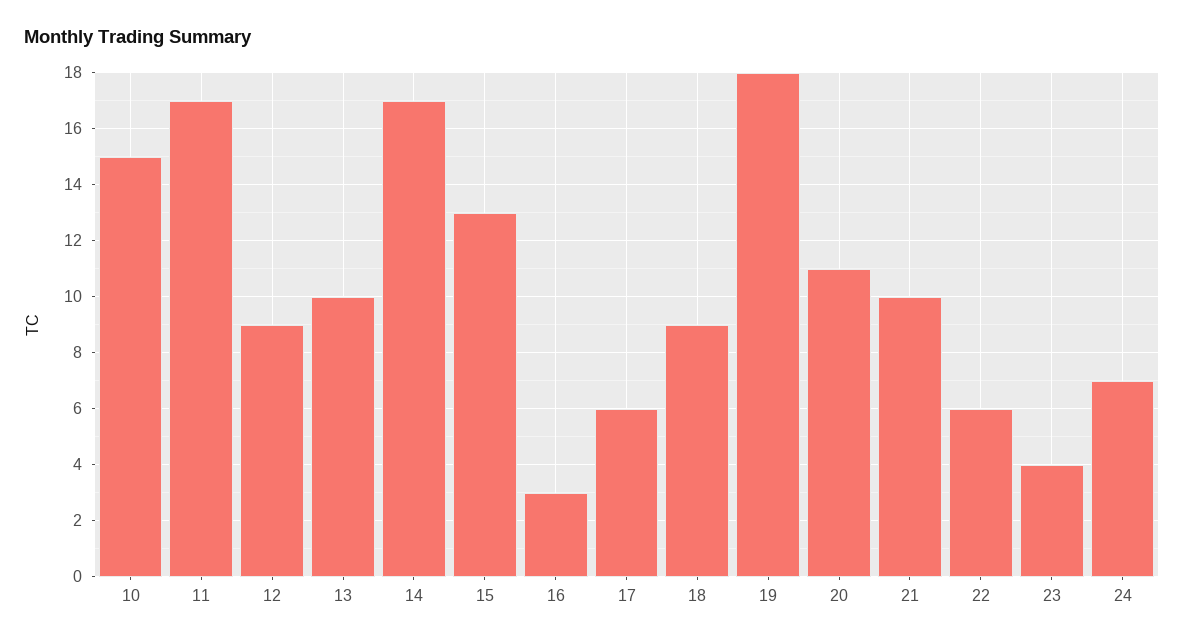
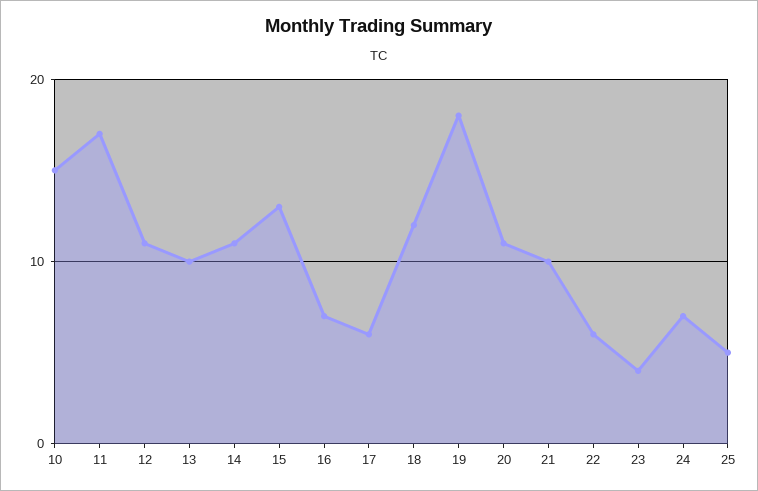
  {
    "10": 15,
    "11": 17,
-   "12": 9,
+   "12": 11,
    "13": 10,
-   "14": 17,
+   "14": 11,
    "15": 13,
-   "16": 3,
+   "16": 7,
    "17": 6,
-   "18": 9,
+   "18": 12,
    "19": 18,
    "20": 11,
    "21": 10,
    "22": 6,
    "23": 4,
-   "24": 7
+   "24": 7,
+   "25": 5
  }

